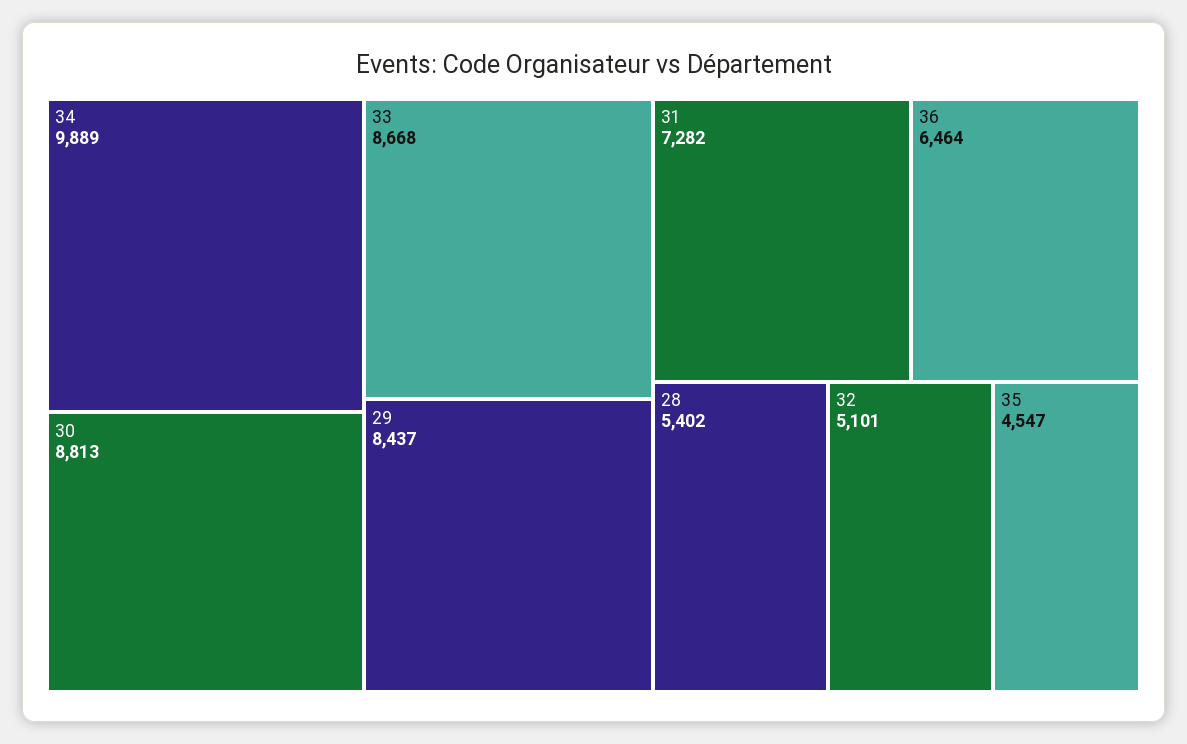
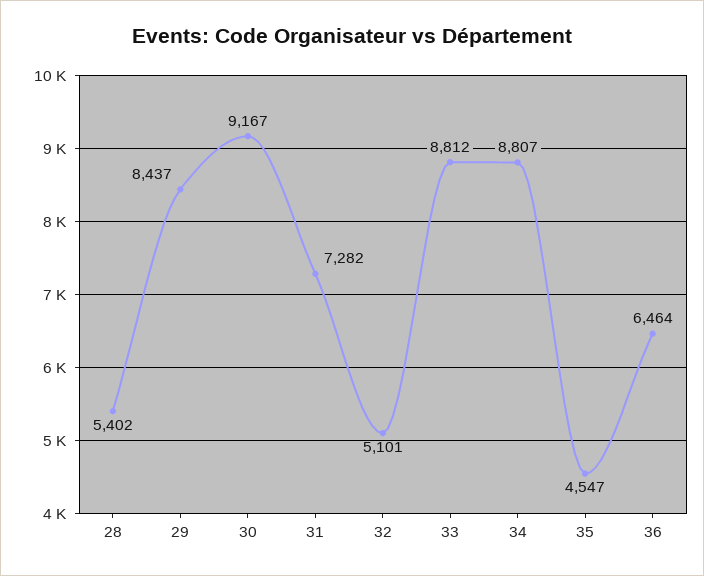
  {
-   "34": 9889,
+   "34": 8807,
-   "30": 8813,
+   "30": 9167,
-   "33": 8668,
+   "33": 8812,
    "29": 8437,
    "31": 7282,
    "36": 6464,
    "28": 5402,
    "32": 5101,
    "35": 4547
  }

